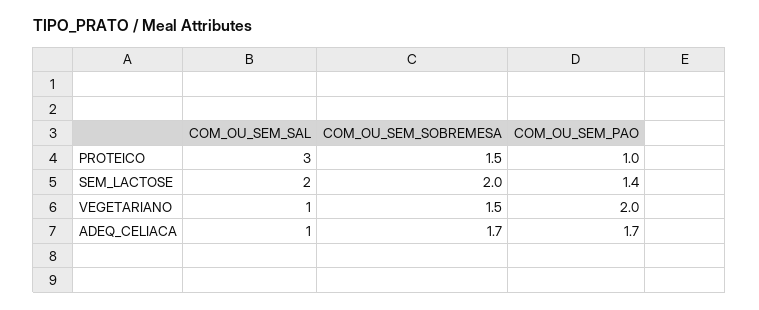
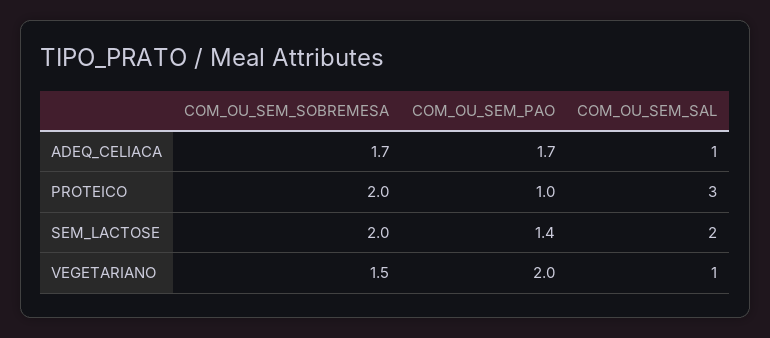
  {
    "COM_OU_SEM_SAL": {
      "PROTEICO": 3,
      "SEM_LACTOSE": 2,
      "VEGETARIANO": 1,
      "ADEQ_CELIACA": 1
    },
    "COM_OU_SEM_SOBREMESA": {
-     "PROTEICO": 1.5,
+     "PROTEICO": 2,
      "SEM_LACTOSE": 2,
      "VEGETARIANO": 1.5,
      "ADEQ_CELIACA": 1.7
    },
    "COM_OU_SEM_PAO": {
      "PROTEICO": 1,
      "SEM_LACTOSE": 1.4,
      "VEGETARIANO": 2,
      "ADEQ_CELIACA": 1.7
    }
  }

